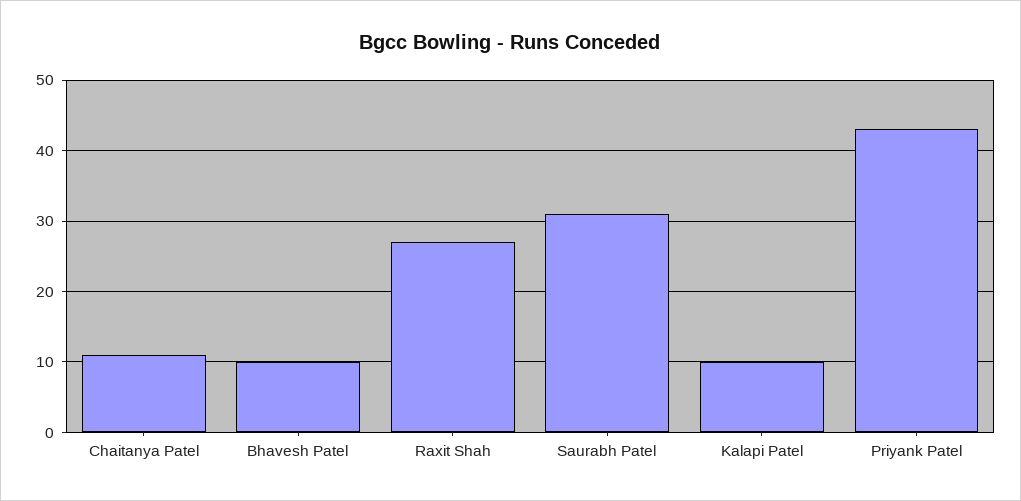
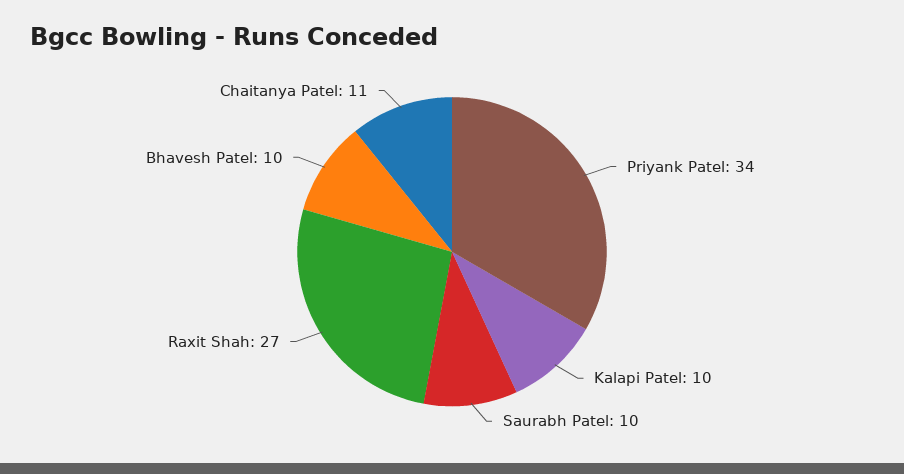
  {
    "Chaitanya Patel": 11,
    "Bhavesh Patel": 10,
    "Raxit Shah": 27,
-   "Saurabh Patel": 31,
+   "Saurabh Patel": 10,
    "Kalapi Patel": 10,
-   "Priyank Patel": 43
+   "Priyank Patel": 34
  }

